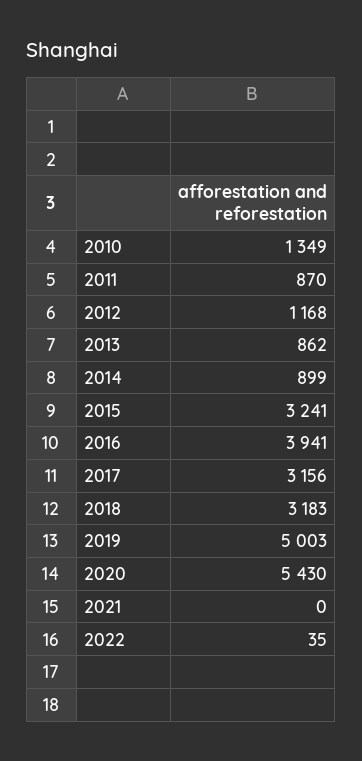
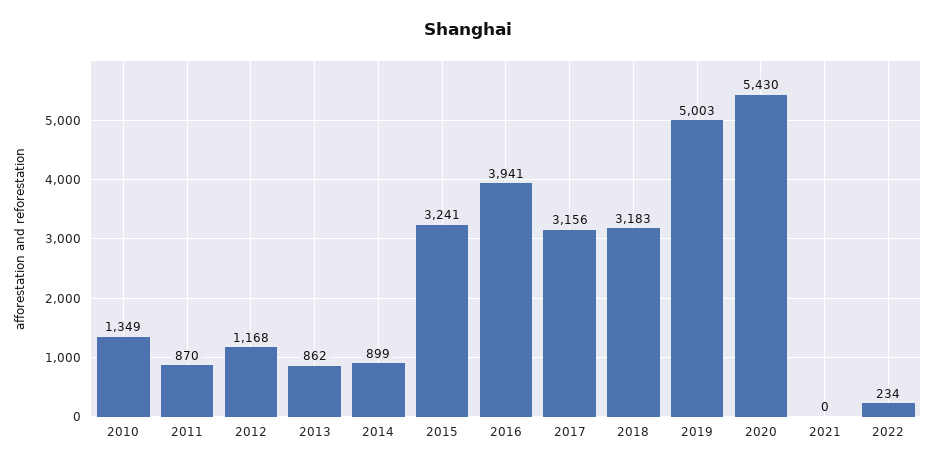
  {
    "2010": 1349,
    "2011": 870,
    "2012": 1168,
    "2013": 862,
    "2014": 899,
    "2015": 3241,
    "2016": 3941,
    "2017": 3156,
    "2018": 3183,
    "2019": 5003,
    "2020": 5430,
    "2021": 0,
-   "2022": 35
+   "2022": 234
  }

